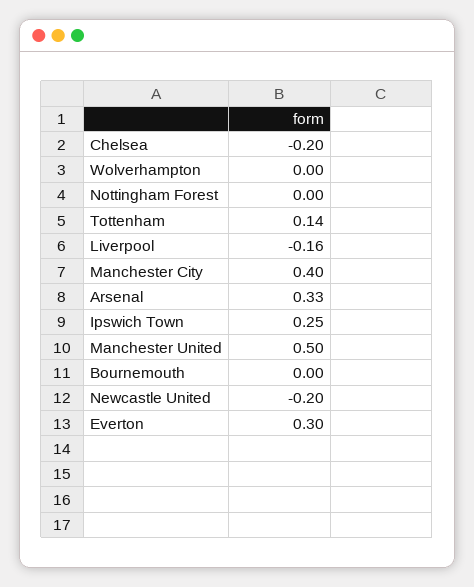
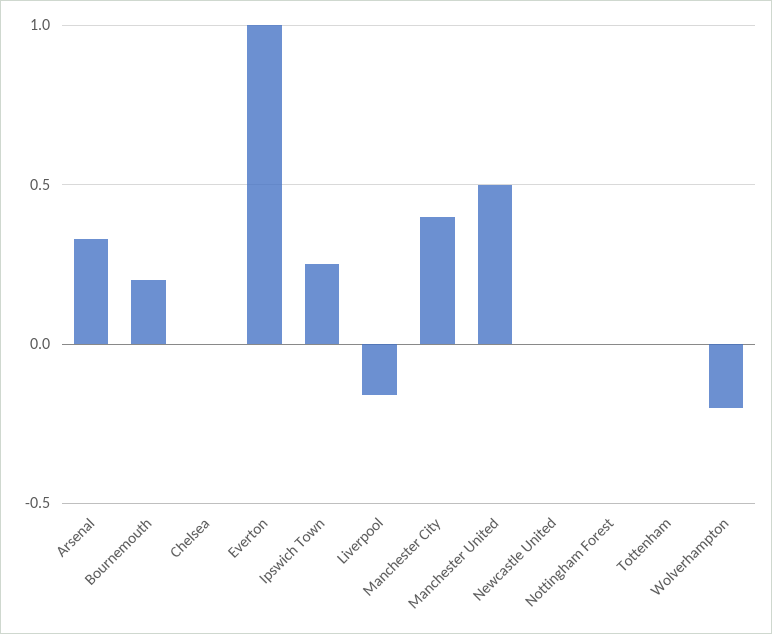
  {
-   "Chelsea": -0.2,
+   "Chelsea": 0,
-   "Wolverhampton": 0,
+   "Wolverhampton": -0.2,
    "Nottingham Forest": 0,
-   "Tottenham": 0.14,
+   "Tottenham": 0,
    "Liverpool": -0.16,
    "Manchester City": 0.4,
    "Arsenal": 0.33,
    "Ipswich Town": 0.25,
    "Manchester United": 0.5,
-   "Bournemouth": 0,
+   "Bournemouth": 0.2,
-   "Newcastle United": -0.2,
+   "Newcastle United": 0,
-   "Everton": 0.3
+   "Everton": 1
  }

